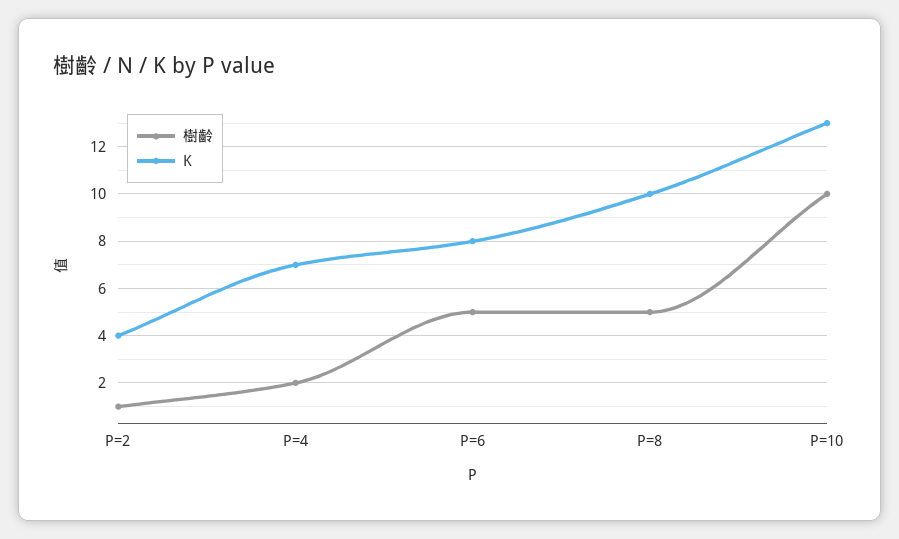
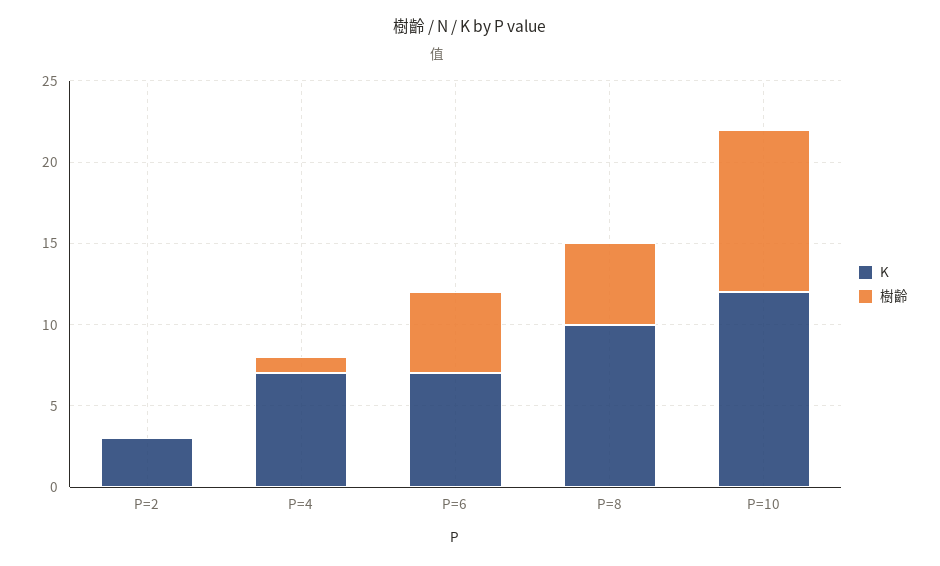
  {
    "樹齡": {
-     "P=2": 1,
+     "P=2": 0,
-     "P=4": 2,
+     "P=4": 1,
      "P=6": 5,
      "P=8": 5,
      "P=10": 10
    },
    "K": {
-     "P=2": 4,
+     "P=2": 3,
      "P=4": 7,
-     "P=6": 8,
+     "P=6": 7,
      "P=8": 10,
-     "P=10": 13
+     "P=10": 12
    }
  }

